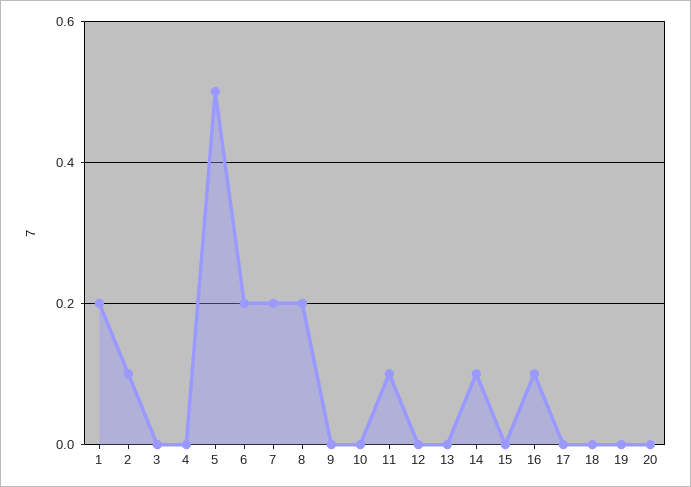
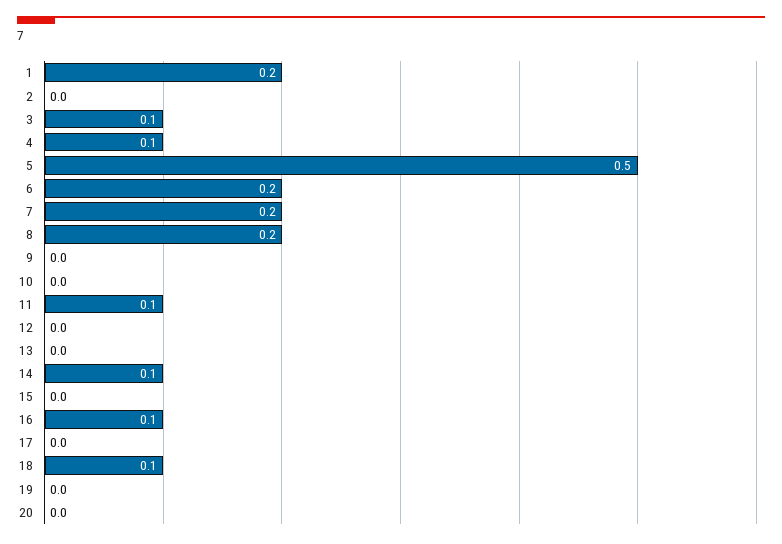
  {
    "1": 0.2,
-   "2": 0.1,
+   "2": 0,
-   "3": 0,
+   "3": 0.1,
-   "4": 0,
+   "4": 0.1,
    "5": 0.5,
    "6": 0.2,
    "7": 0.2,
    "8": 0.2,
    "9": 0,
    "10": 0,
    "11": 0.1,
    "12": 0,
    "13": 0,
    "14": 0.1,
    "15": 0,
    "16": 0.1,
    "17": 0,
-   "18": 0,
+   "18": 0.1,
    "19": 0,
    "20": 0
  }

